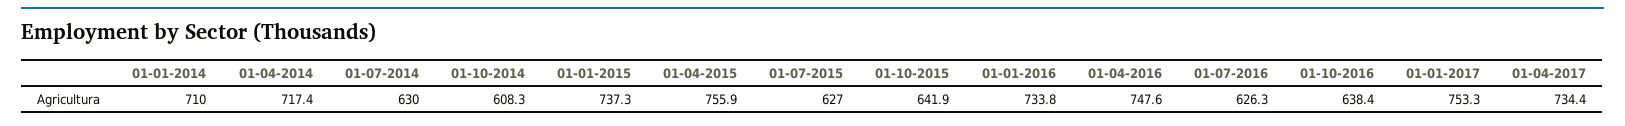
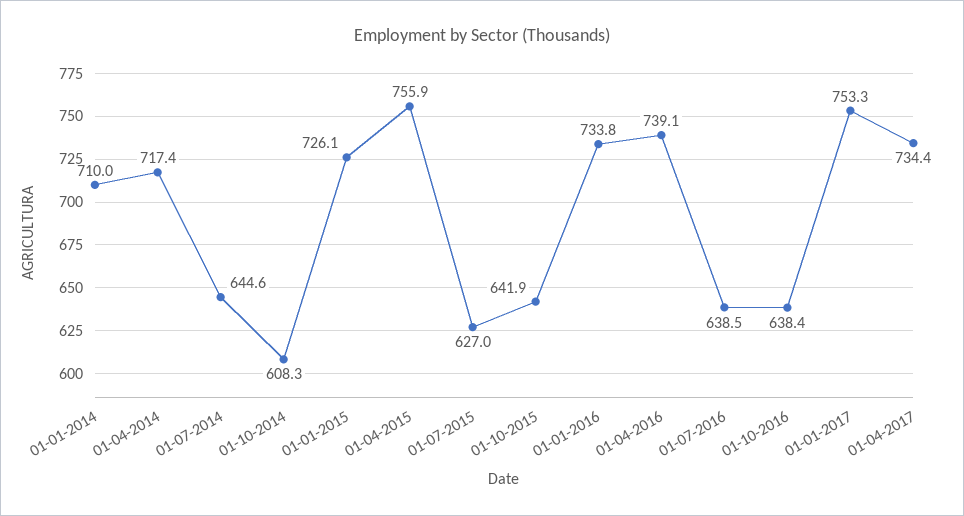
  {
    "01-01-2014": 710,
    "01-04-2014": 717.4,
-   "01-07-2014": 630,
+   "01-07-2014": 644.6,
    "01-10-2014": 608.3,
-   "01-01-2015": 737.3,
+   "01-01-2015": 726.1,
    "01-04-2015": 755.9,
    "01-07-2015": 627,
    "01-10-2015": 641.9,
    "01-01-2016": 733.8,
-   "01-04-2016": 747.6,
+   "01-04-2016": 739.1,
-   "01-07-2016": 626.3,
+   "01-07-2016": 638.5,
    "01-10-2016": 638.4,
    "01-01-2017": 753.3,
    "01-04-2017": 734.4
  }

